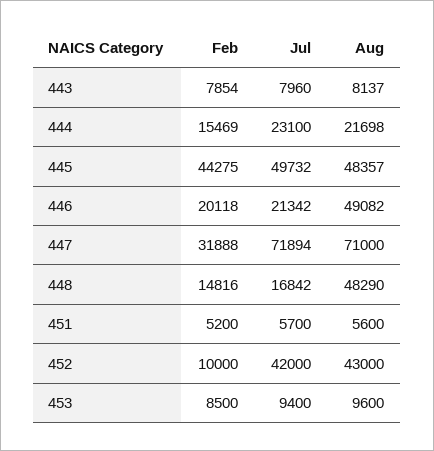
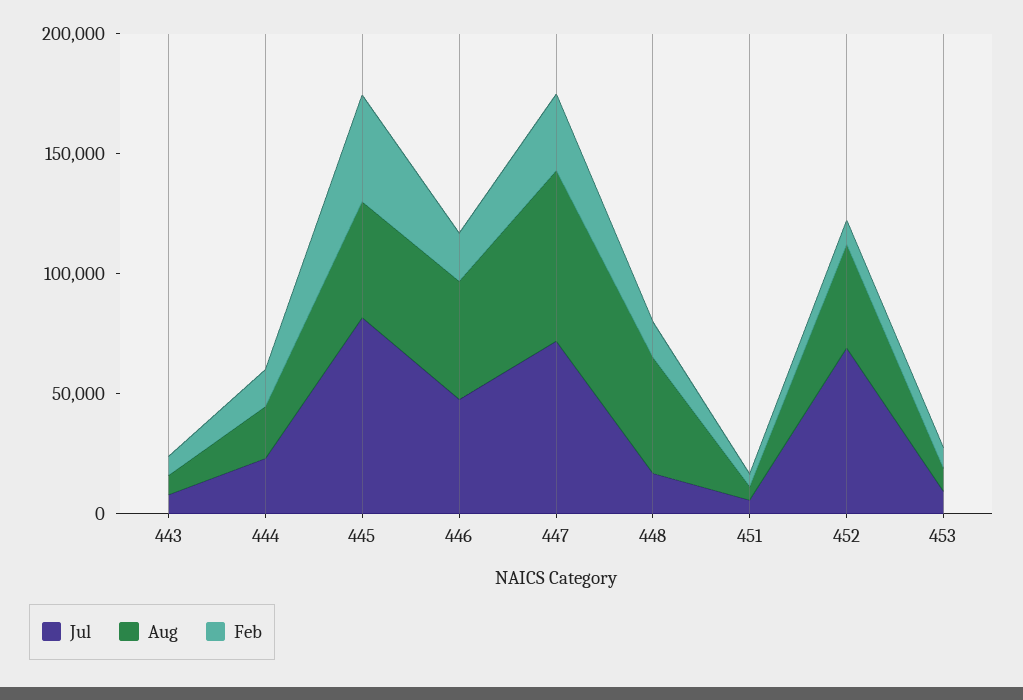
  {
    "Feb": {
      "443": 7854,
      "444": 15469,
      "445": 44275,
      "446": 20118,
      "447": 31888,
      "448": 14816,
      "451": 5200,
      "452": 10000,
      "453": 8500
    },
    "Jul": {
      "443": 7960,
      "444": 23100,
-     "445": 49732,
+     "445": 80000,
-     "446": 21342,
+     "446": 50000,
      "447": 71894,
      "448": 16842,
      "451": 5700,
-     "452": 42000,
+     "452": 70000,
      "453": 9400
    },
    "Aug": {
      "443": 8137,
      "444": 21698,
      "445": 48357,
      "446": 49082,
      "447": 71000,
      "448": 48290,
      "451": 5600,
      "452": 43000,
      "453": 9600
    }
  }

